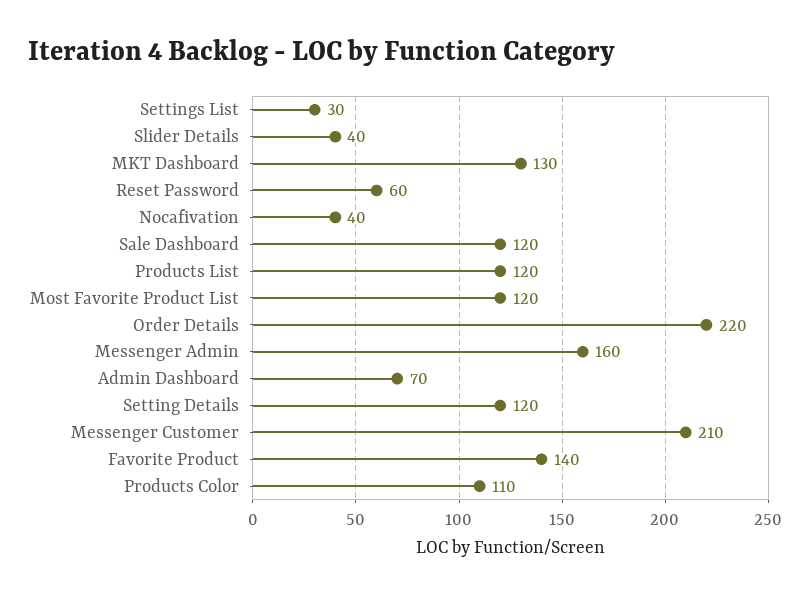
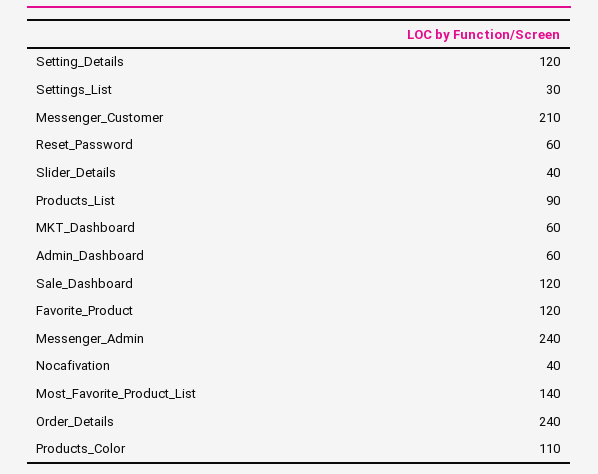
  {
    "Settings List": 30,
    "Slider Details": 40,
-   "MKT Dashboard": 130,
+   "MKT Dashboard": 60,
    "Reset Password": 60,
    "Nocafivation": 40,
    "Sale Dashboard": 120,
-   "Products List": 120,
+   "Products List": 90,
-   "Most Favorite Product List": 120,
+   "Most Favorite Product List": 140,
-   "Order Details": 220,
+   "Order Details": 240,
-   "Messenger Admin": 160,
+   "Messenger Admin": 240,
-   "Admin Dashboard": 70,
+   "Admin Dashboard": 60,
    "Setting Details": 120,
    "Messenger Customer": 210,
-   "Favorite Product": 140,
+   "Favorite Product": 120,
    "Products Color": 110
  }

